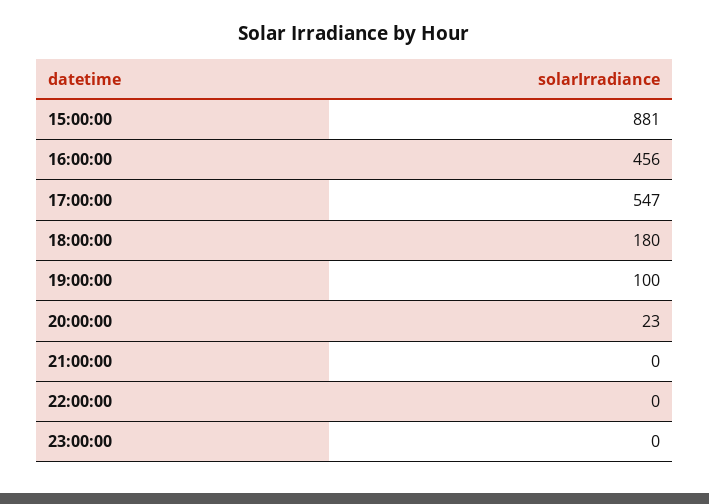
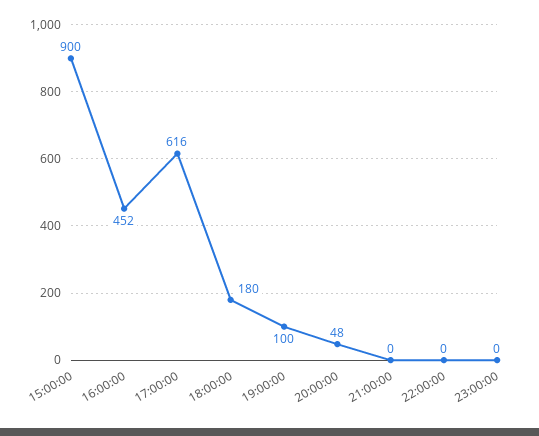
  {
-   "15:00:00": 881,
+   "15:00:00": 900,
-   "16:00:00": 456,
+   "16:00:00": 452,
-   "17:00:00": 547,
+   "17:00:00": 616,
    "18:00:00": 180,
    "19:00:00": 100,
-   "20:00:00": 23,
+   "20:00:00": 48,
    "21:00:00": 0,
    "22:00:00": 0,
    "23:00:00": 0
  }

